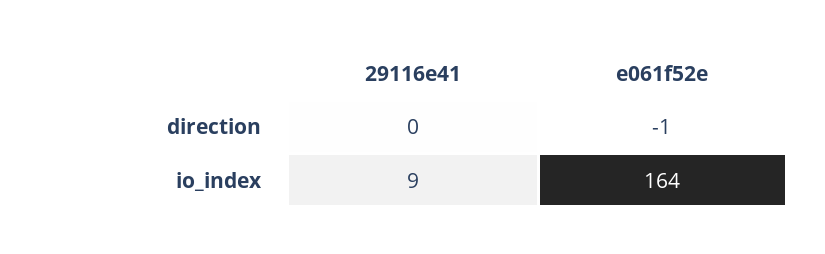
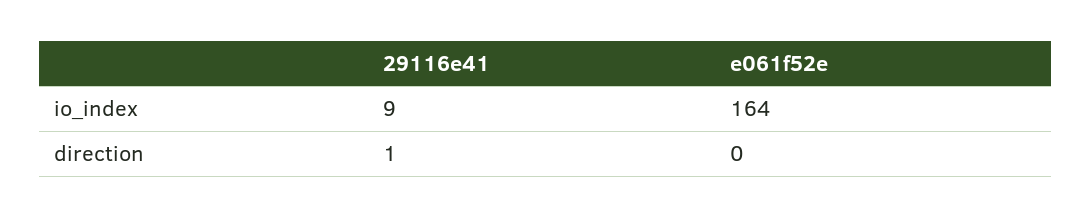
  {
    "29116e41": {
-     "direction": 0,
+     "direction": 1,
      "io_index": 9
    },
    "e061f52e": {
-     "direction": -1,
+     "direction": 0,
      "io_index": 164
    }
  }

